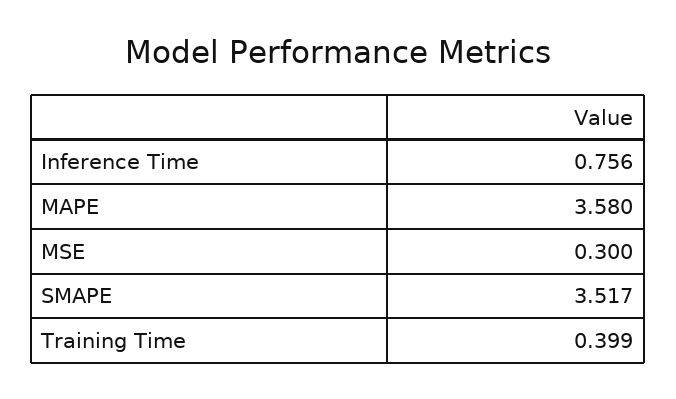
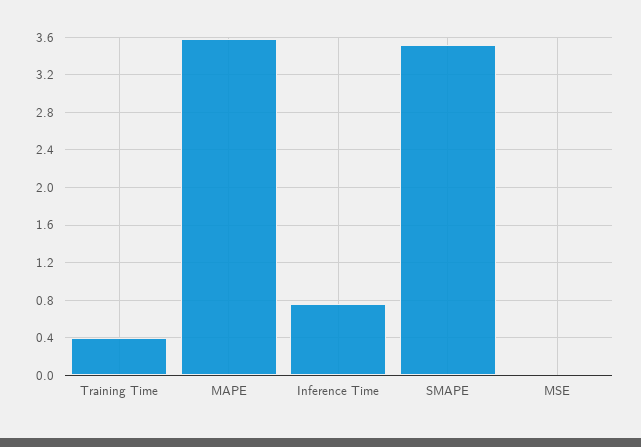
  {
    "Inference Time": 0.756,
    "MAPE": 3.58,
-   "MSE": 0.3,
+   "MSE": 0,
    "SMAPE": 3.517,
    "Training Time": 0.399
  }

